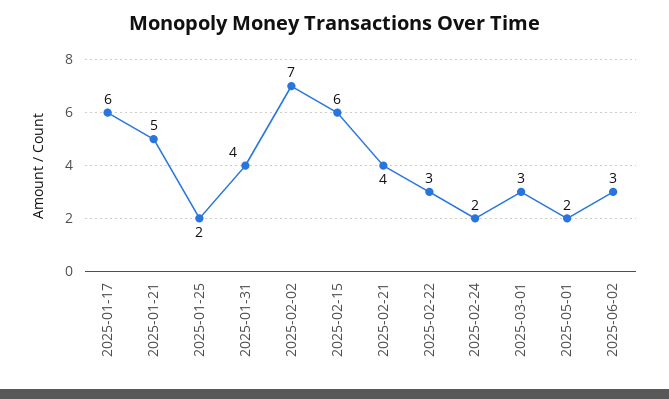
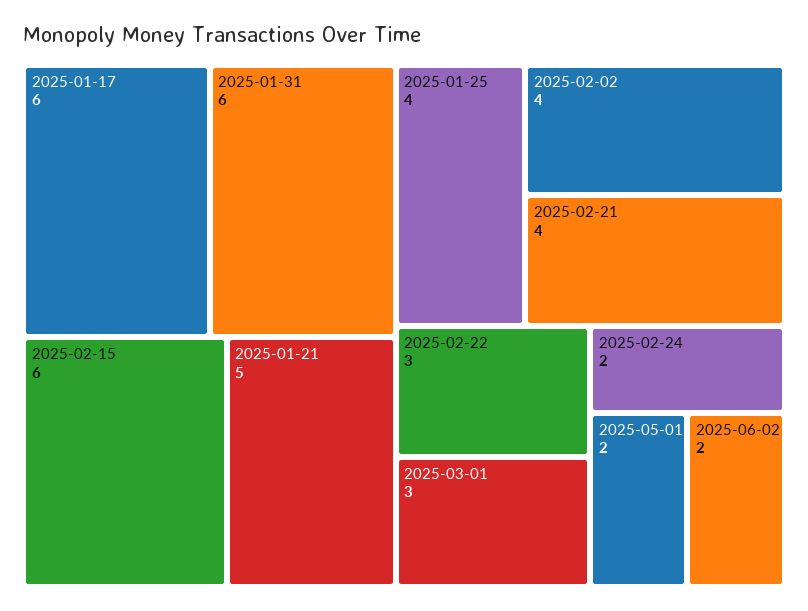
  {
    "2025-01-17": 6,
    "2025-01-21": 5,
-   "2025-01-25": 2,
+   "2025-01-25": 4,
-   "2025-01-31": 4,
+   "2025-01-31": 6,
-   "2025-02-02": 7,
+   "2025-02-02": 4,
    "2025-02-15": 6,
    "2025-02-21": 4,
    "2025-02-22": 3,
    "2025-02-24": 2,
    "2025-03-01": 3,
    "2025-05-01": 2,
-   "2025-06-02": 3
+   "2025-06-02": 2
  }

